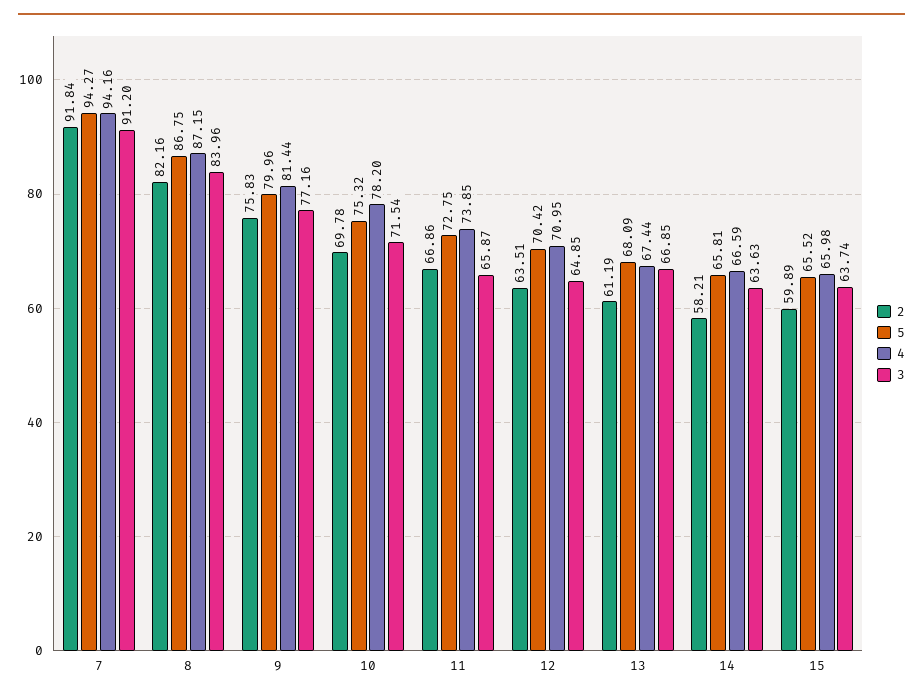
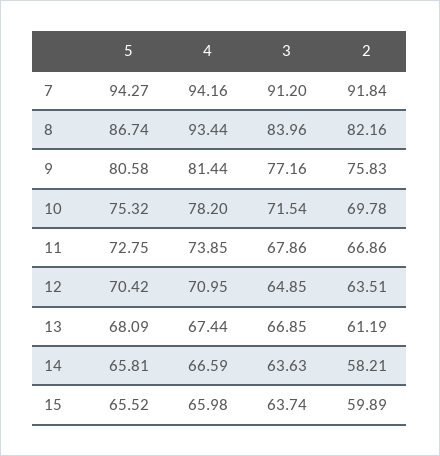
  {
    "2": {
      "7": 91.84,
      "8": 82.16,
      "9": 75.83,
      "10": 69.78,
      "11": 66.86,
      "12": 63.51,
      "13": 61.19,
      "14": 58.21,
      "15": 59.89
    },
    "5": {
      "7": 94.27,
-     "8": 86.75,
+     "8": 86.74,
-     "9": 79.96,
+     "9": 80.58,
      "10": 75.32,
      "11": 72.75,
      "12": 70.42,
      "13": 68.09,
      "14": 65.81,
      "15": 65.52
    },
    "4": {
      "7": 94.16,
-     "8": 87.15,
+     "8": 93.44,
      "9": 81.44,
      "10": 78.2,
      "11": 73.85,
      "12": 70.95,
      "13": 67.44,
      "14": 66.59,
      "15": 65.98
    },
    "3": {
      "7": 91.2,
      "8": 83.96,
      "9": 77.16,
      "10": 71.54,
-     "11": 65.87,
+     "11": 67.86,
      "12": 64.85,
      "13": 66.85,
      "14": 63.63,
      "15": 63.74
    }
  }

